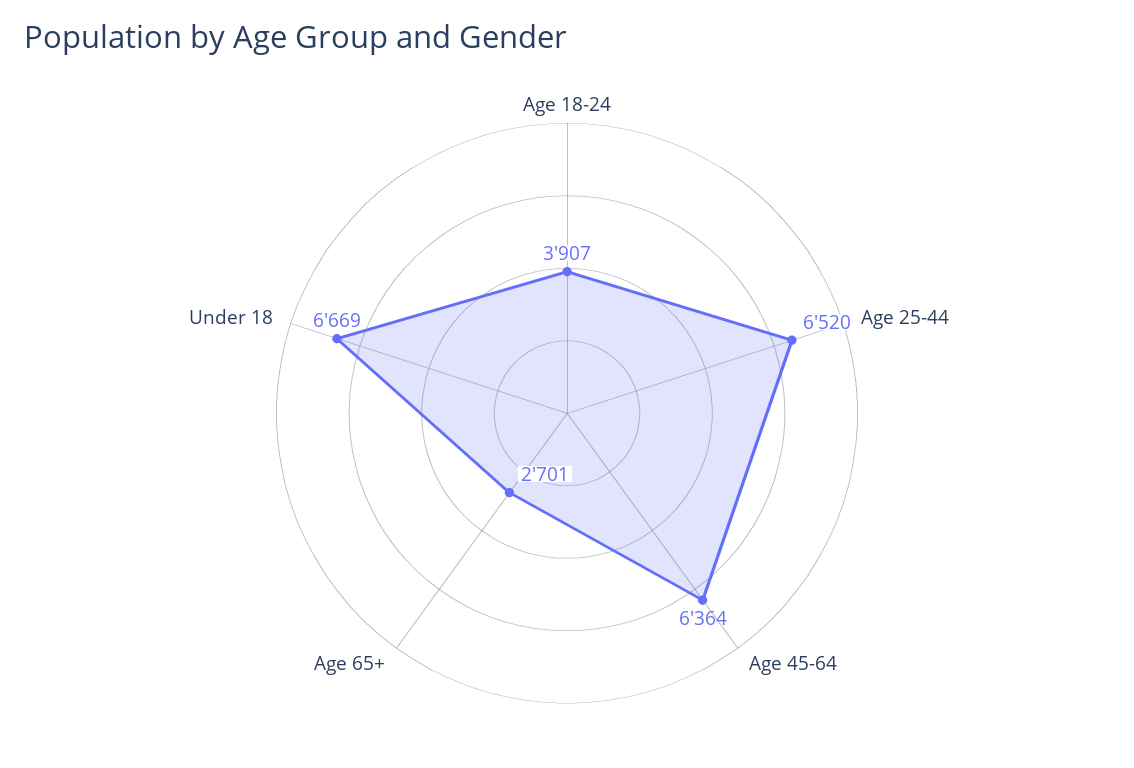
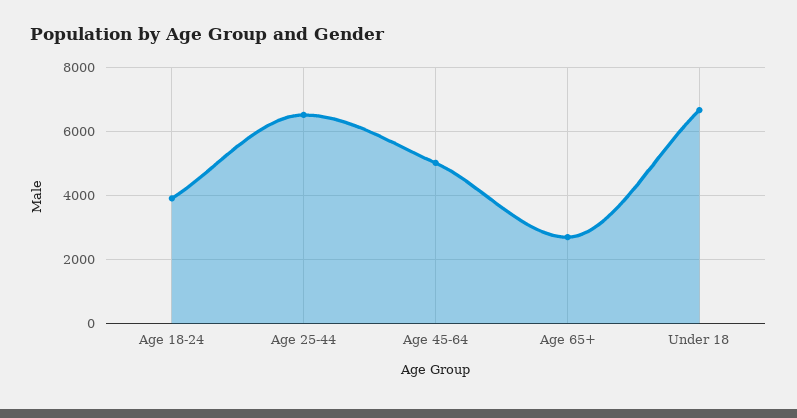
  {
    "Age 18-24": 3907,
    "Age 25-44": 6520,
-   "Age 45-64": 6364,
+   "Age 45-64": 5000,
    "Age 65+": 2701,
    "Under 18": 6669
  }

